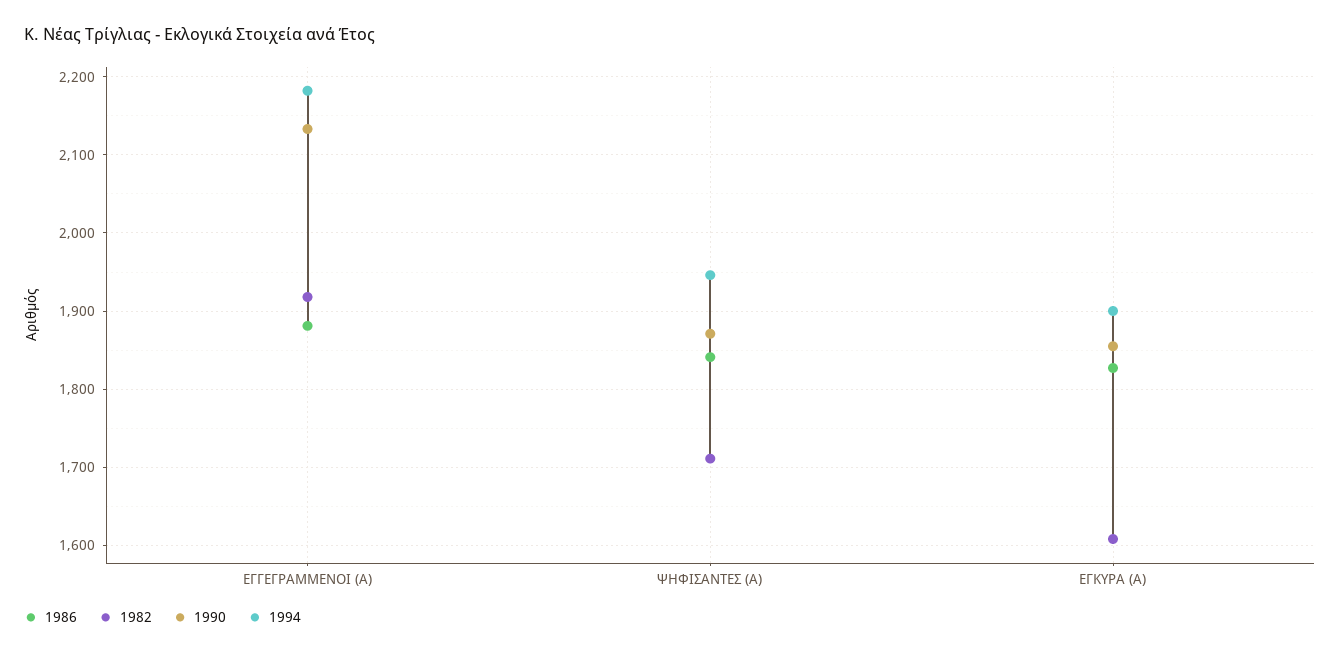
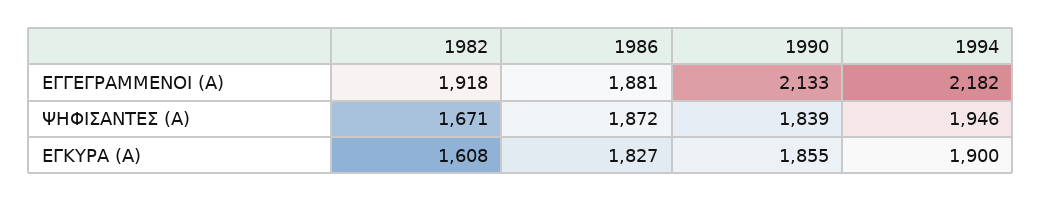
  {
    "1986": {
      "ΕΓΓΕΓΡΑΜΜΕΝΟΙ (Α)": 1881,
-     "ΨΗΦΙΣΑΝΤΕΣ (Α)": 1840,
+     "ΨΗΦΙΣΑΝΤΕΣ (Α)": 1872,
      "ΕΓΚΥΡΑ (Α)": 1827
    },
    "1982": {
      "ΕΓΓΕΓΡΑΜΜΕΝΟΙ (Α)": 1918,
-     "ΨΗΦΙΣΑΝΤΕΣ (Α)": 1710,
+     "ΨΗΦΙΣΑΝΤΕΣ (Α)": 1671,
      "ΕΓΚΥΡΑ (Α)": 1608
    },
    "1990": {
      "ΕΓΓΕΓΡΑΜΜΕΝΟΙ (Α)": 2133,
-     "ΨΗΦΙΣΑΝΤΕΣ (Α)": 1870,
+     "ΨΗΦΙΣΑΝΤΕΣ (Α)": 1839,
      "ΕΓΚΥΡΑ (Α)": 1855
    },
    "1994": {
      "ΕΓΓΕΓΡΑΜΜΕΝΟΙ (Α)": 2182,
      "ΨΗΦΙΣΑΝΤΕΣ (Α)": 1946,
      "ΕΓΚΥΡΑ (Α)": 1900
    }
  }

